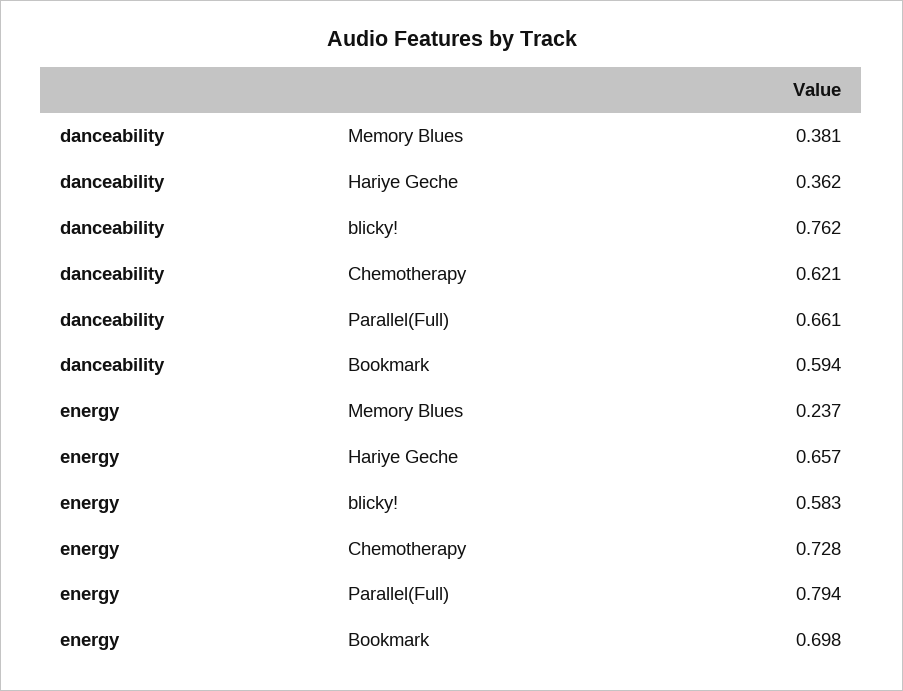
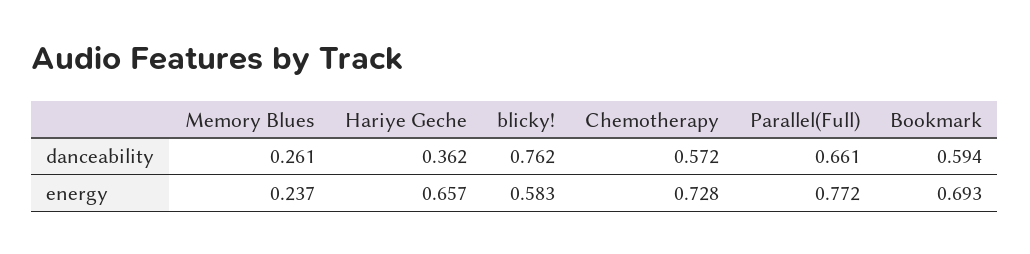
  {
    "danceability": {
-     "Memory Blues": 0.381,
+     "Memory Blues": 0.261,
      "Hariye Geche": 0.362,
      "blicky!": 0.762,
-     "Chemotherapy": 0.621,
+     "Chemotherapy": 0.572,
      "Parallel(Full)": 0.661,
      "Bookmark": 0.594
    },
    "energy": {
      "Memory Blues": 0.237,
      "Hariye Geche": 0.657,
      "blicky!": 0.583,
      "Chemotherapy": 0.728,
-     "Parallel(Full)": 0.794,
+     "Parallel(Full)": 0.772,
-     "Bookmark": 0.698
+     "Bookmark": 0.693
    }
  }

